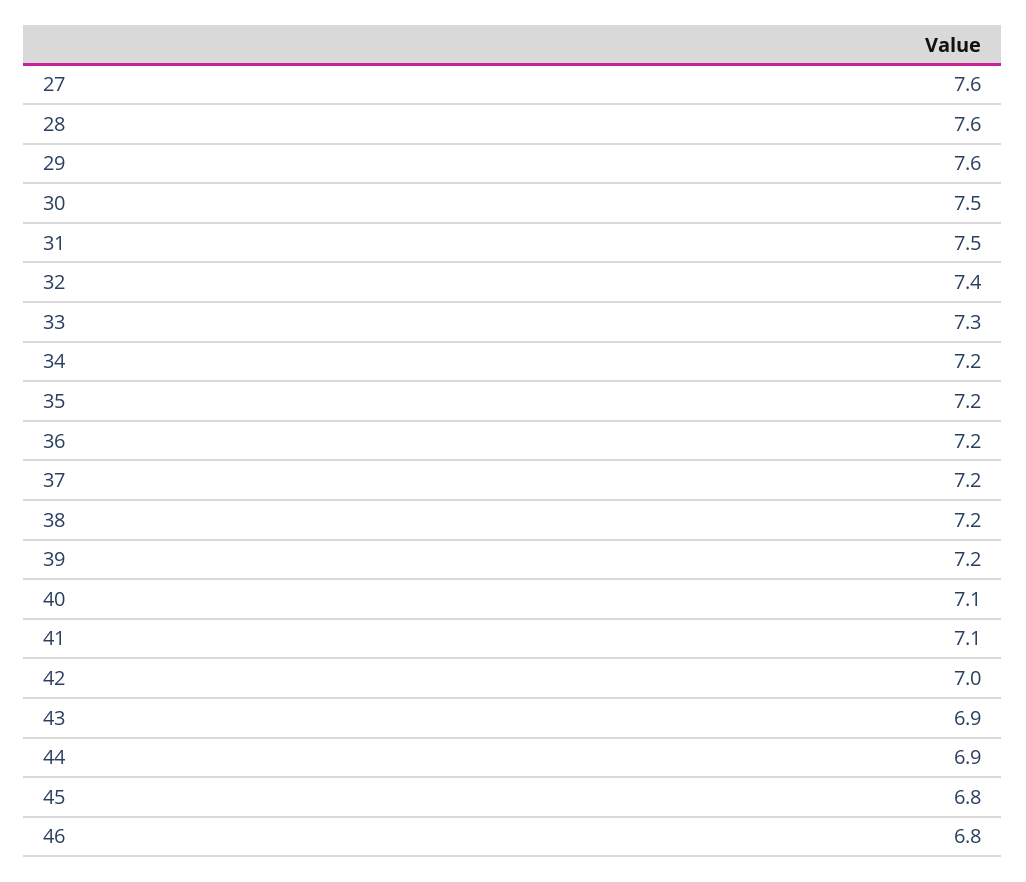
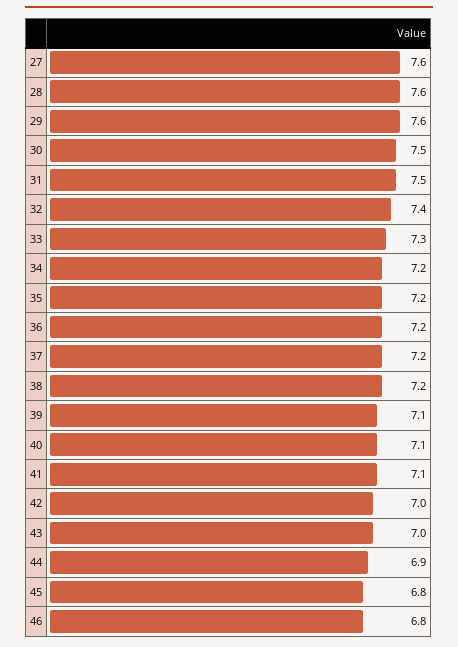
  {
    "27": 7.6,
    "28": 7.6,
    "29": 7.6,
    "30": 7.5,
    "31": 7.5,
    "32": 7.4,
    "33": 7.3,
    "34": 7.2,
    "35": 7.2,
    "36": 7.2,
    "37": 7.2,
    "38": 7.2,
-   "39": 7.2,
+   "39": 7.1,
    "40": 7.1,
    "41": 7.1,
    "42": 7,
-   "43": 6.9,
+   "43": 7,
    "44": 6.9,
    "45": 6.8,
    "46": 6.8
  }

